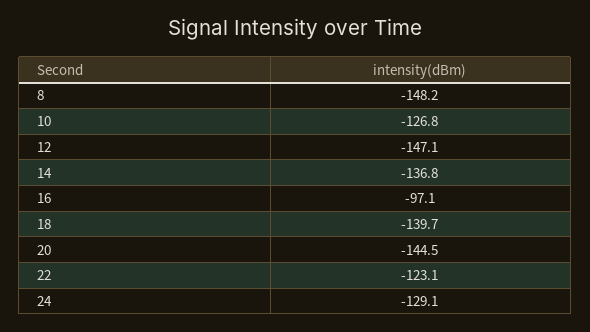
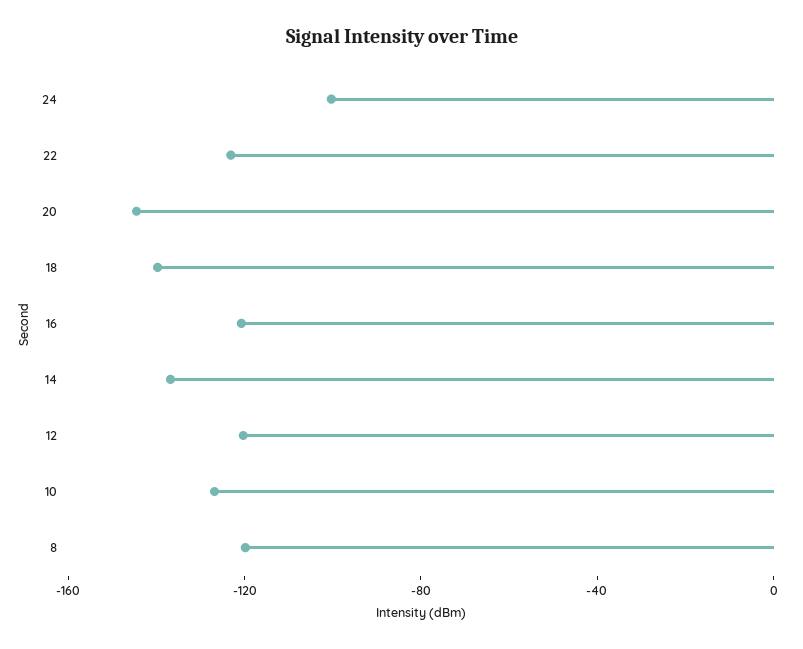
  {
-   "8": -148.2,
+   "8": -120,
    "10": -126.8,
-   "12": -147.1,
+   "12": -120,
    "14": -136.8,
-   "16": -97.1,
+   "16": -120,
    "18": -139.7,
    "20": -144.5,
    "22": -123.1,
-   "24": -129.1
+   "24": -100
  }

